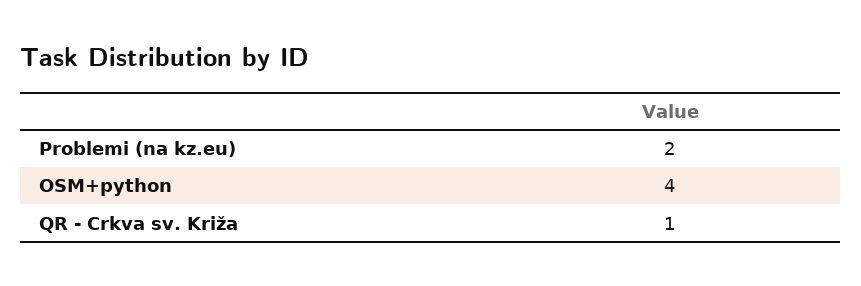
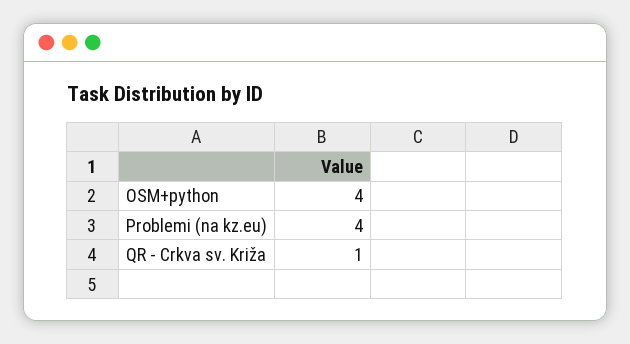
  {
-   "Problemi (na kz.eu)": 2,
+   "Problemi (na kz.eu)": 4,
    "OSM+python": 4,
    "QR - Crkva sv. Križa": 1
  }

